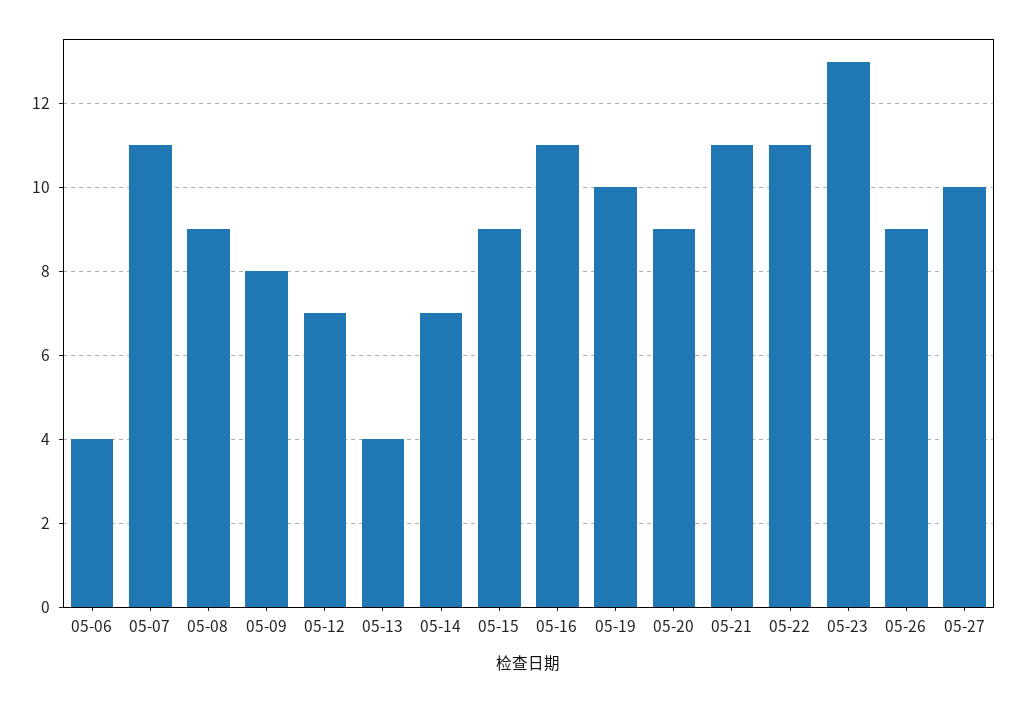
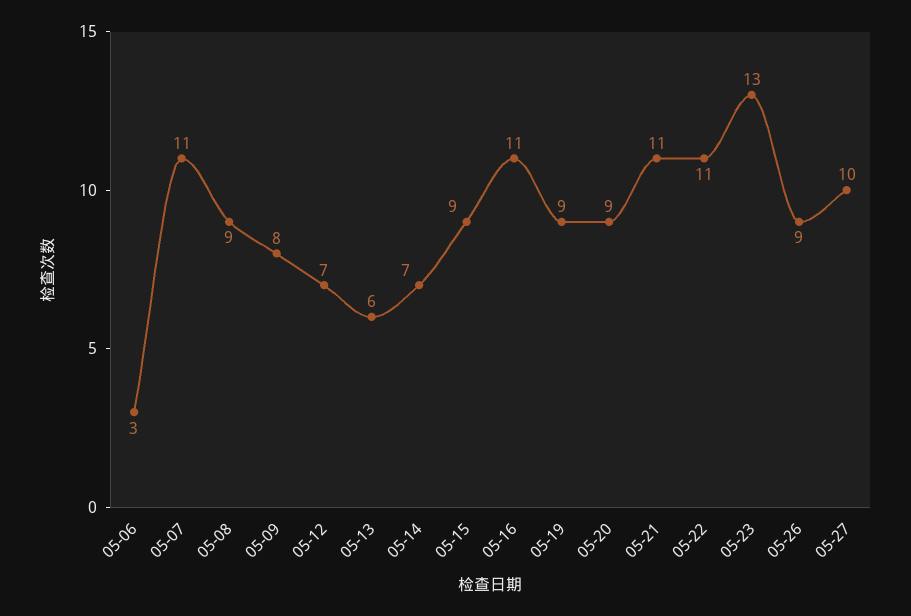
  {
-   "05-06": 4,
+   "05-06": 3,
    "05-07": 11,
    "05-08": 9,
    "05-09": 8,
    "05-12": 7,
-   "05-13": 4,
+   "05-13": 6,
    "05-14": 7,
    "05-15": 9,
    "05-16": 11,
-   "05-19": 10,
+   "05-19": 9,
    "05-20": 9,
    "05-21": 11,
    "05-22": 11,
    "05-23": 13,
    "05-26": 9,
    "05-27": 10
  }

